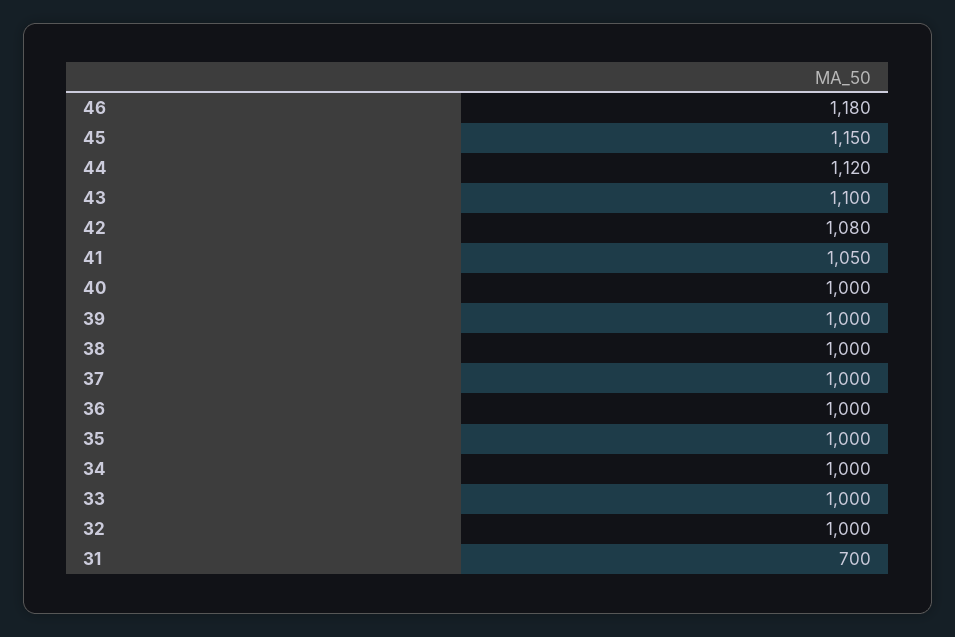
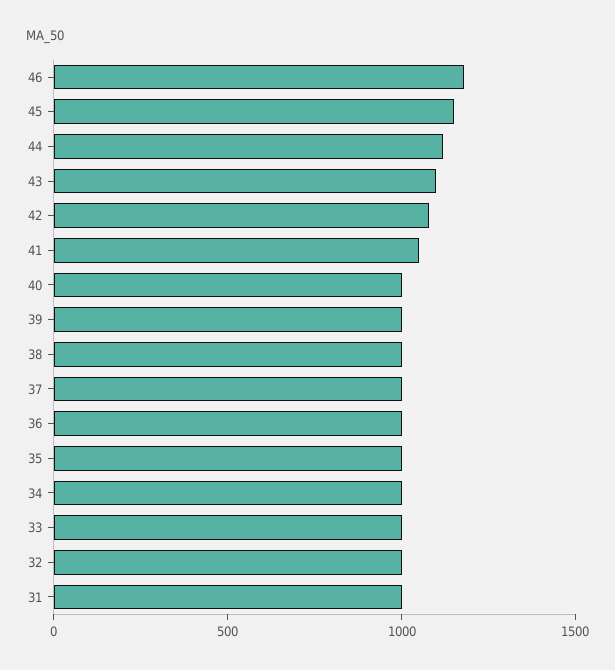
  {
    "46": 1180,
    "45": 1150,
    "44": 1120,
    "43": 1100,
    "42": 1080,
    "41": 1050,
    "40": 1000,
    "39": 1000,
    "38": 1000,
    "37": 1000,
    "36": 1000,
    "35": 1000,
    "34": 1000,
    "33": 1000,
    "32": 1000,
-   "31": 700
+   "31": 1000
  }

